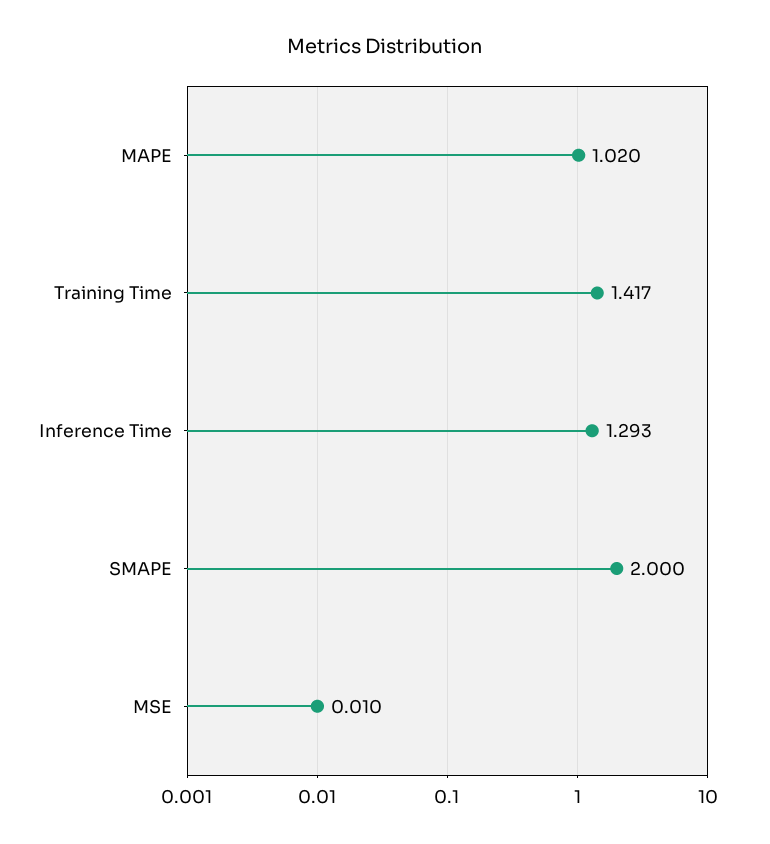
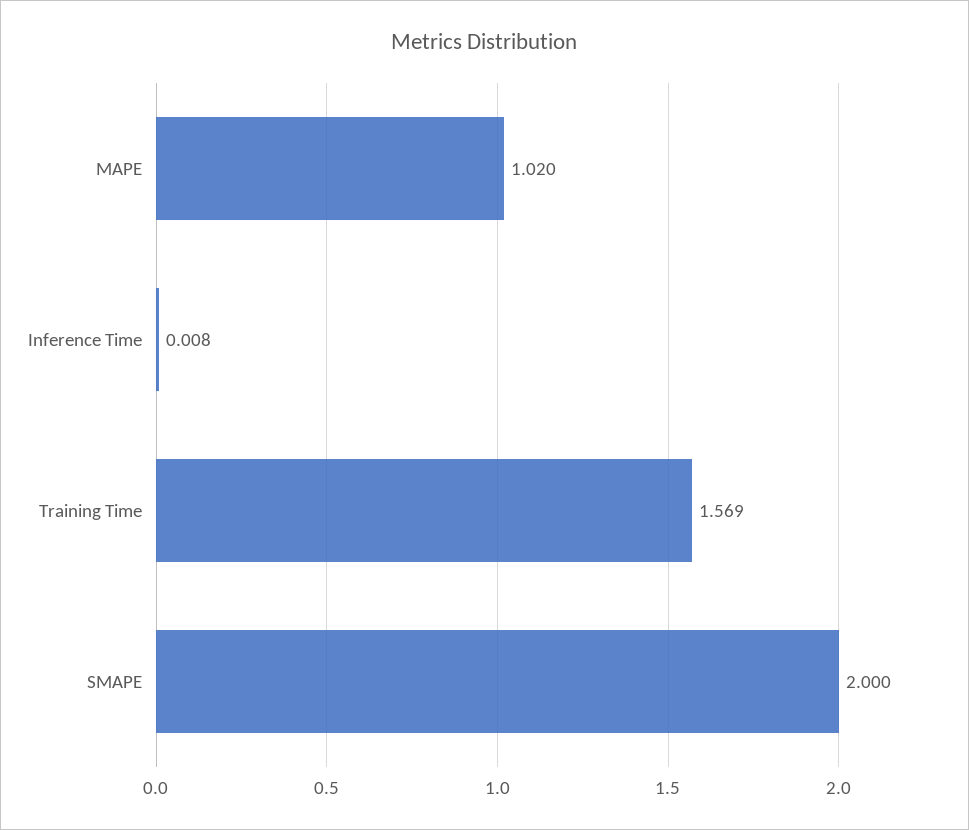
  {
    "MAPE": 1.02,
-   "Training Time": 1.417,
+   "Training Time": 1.569,
-   "Inference Time": 1.293,
+   "Inference Time": 0.008,
-   "SMAPE": 2,
+   "SMAPE": 2
-   "MSE": 0.01
  }

